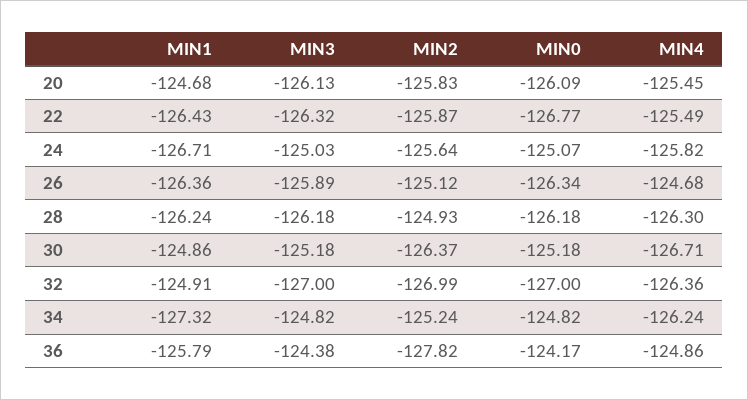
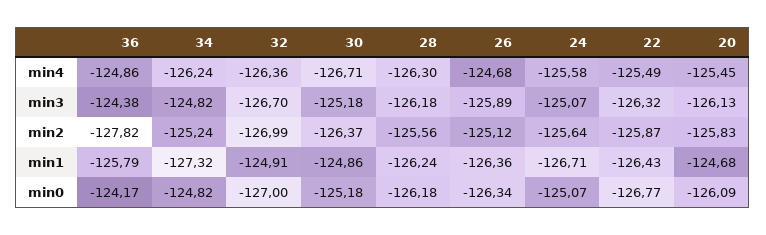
  {
    "MIN1": {
      "20": -124.68,
      "22": -126.43,
      "24": -126.71,
      "26": -126.36,
      "28": -126.24,
      "30": -124.86,
      "32": -124.91,
      "34": -127.32,
      "36": -125.79
    },
    "MIN3": {
      "20": -126.13,
      "22": -126.32,
-     "24": -125.03,
+     "24": -125.07,
      "26": -125.89,
      "28": -126.18,
      "30": -125.18,
-     "32": -127,
+     "32": -126.7,
      "34": -124.82,
      "36": -124.38
    },
    "MIN2": {
      "20": -125.83,
      "22": -125.87,
      "24": -125.64,
      "26": -125.12,
-     "28": -124.93,
+     "28": -125.56,
      "30": -126.37,
      "32": -126.99,
      "34": -125.24,
      "36": -127.82
    },
    "MIN0": {
      "20": -126.09,
      "22": -126.77,
      "24": -125.07,
      "26": -126.34,
      "28": -126.18,
      "30": -125.18,
      "32": -127,
      "34": -124.82,
      "36": -124.17
    },
    "MIN4": {
      "20": -125.45,
      "22": -125.49,
-     "24": -125.82,
+     "24": -125.58,
      "26": -124.68,
      "28": -126.3,
      "30": -126.71,
      "32": -126.36,
      "34": -126.24,
      "36": -124.86
    }
  }

